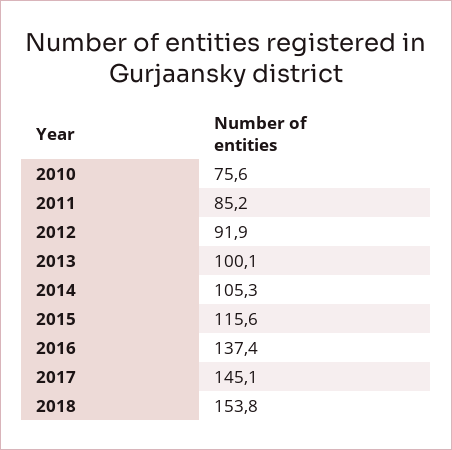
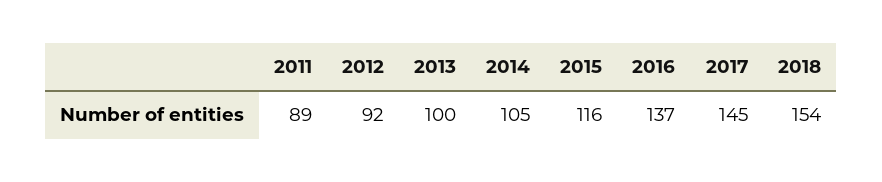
  {
-   "2010": 75.6,
-   "2011": 85.2,
+   "2011": 89,
    "2012": 91.9,
    "2013": 100.1,
    "2014": 105.3,
    "2015": 115.6,
    "2016": 137.4,
    "2017": 145.1,
    "2018": 153.8
  }

